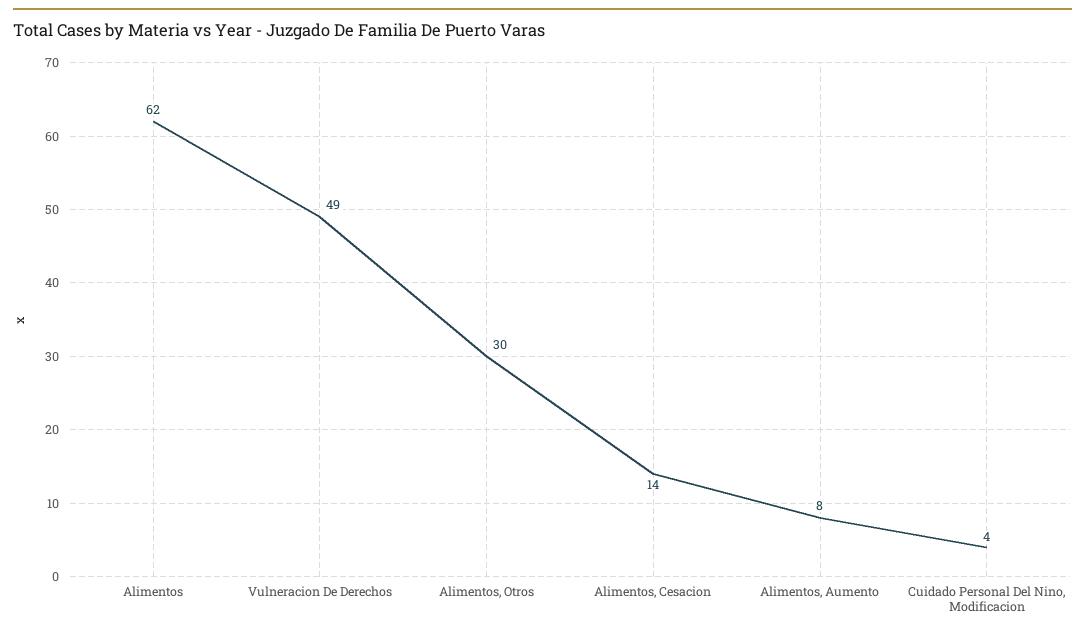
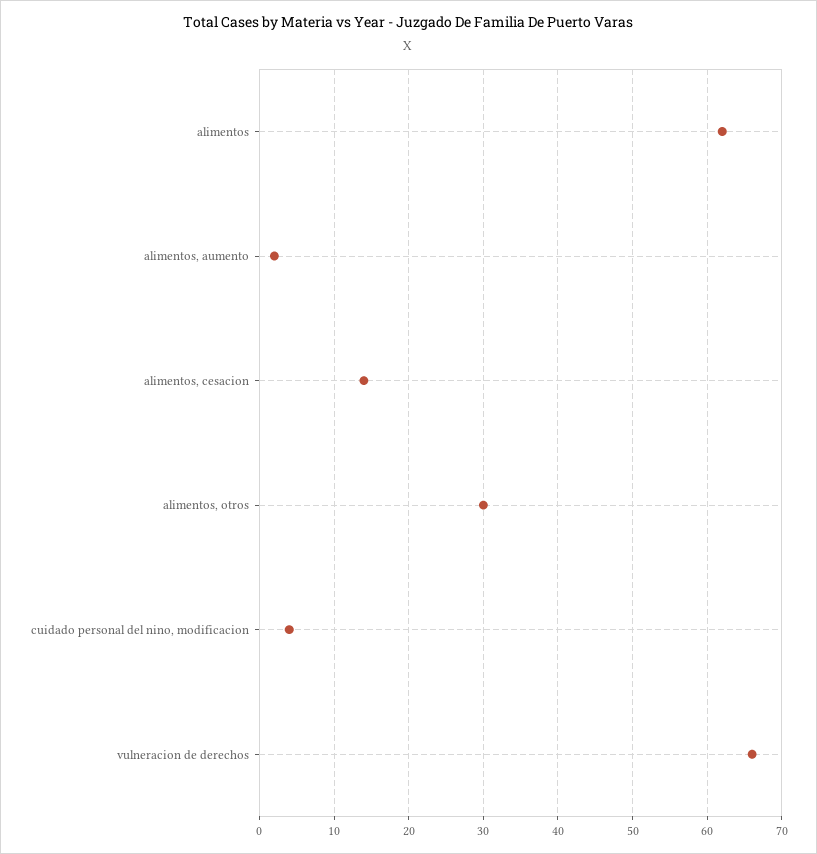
  {
    "Alimentos": 62,
-   "Vulneracion De Derechos": 49,
+   "Vulneracion De Derechos": 66,
    "Alimentos, Otros": 30,
    "Alimentos, Cesacion": 14,
-   "Alimentos, Aumento": 8,
+   "Alimentos, Aumento": 2,
    "Cuidado Personal Del Nino, Modificacion": 4
  }

